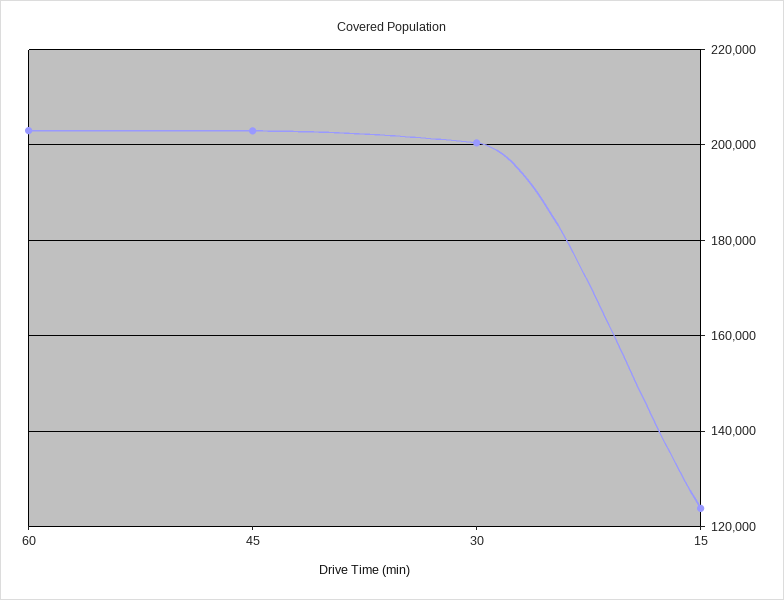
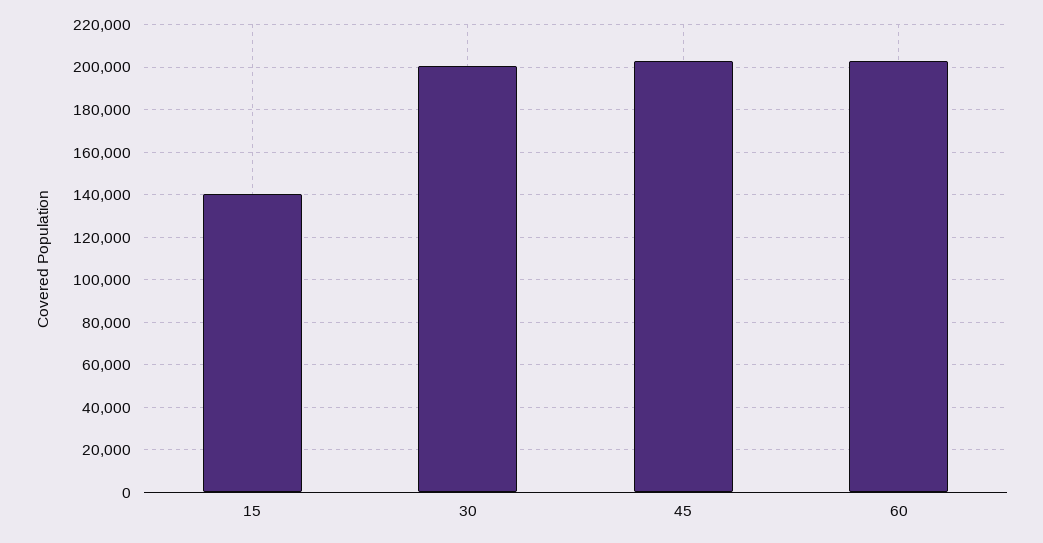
  {
    "60": 202000,
    "45": 202000,
    "30": 200000,
-   "15": 124000
+   "15": 140000
  }

